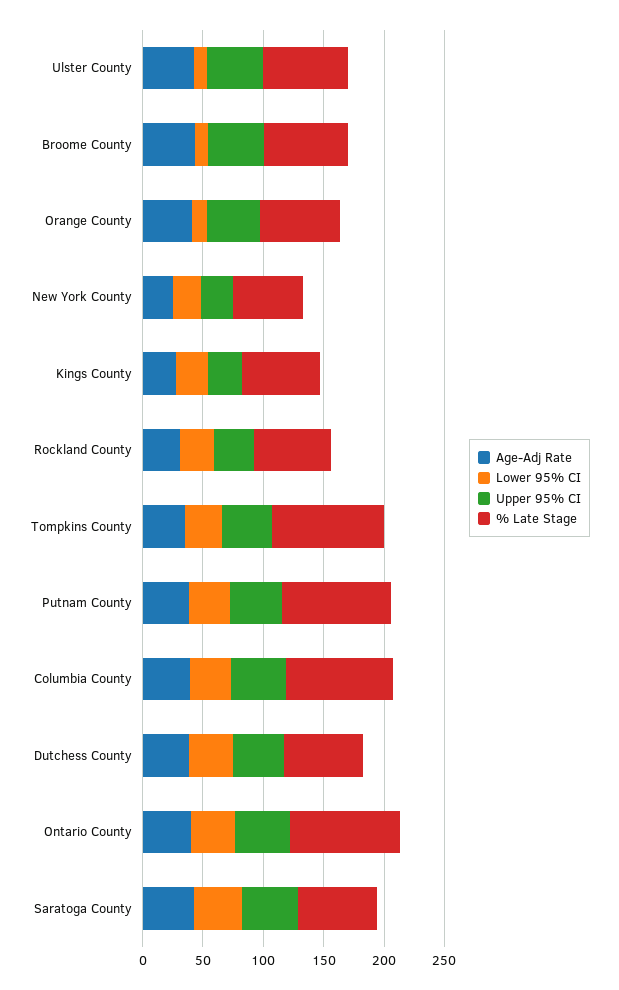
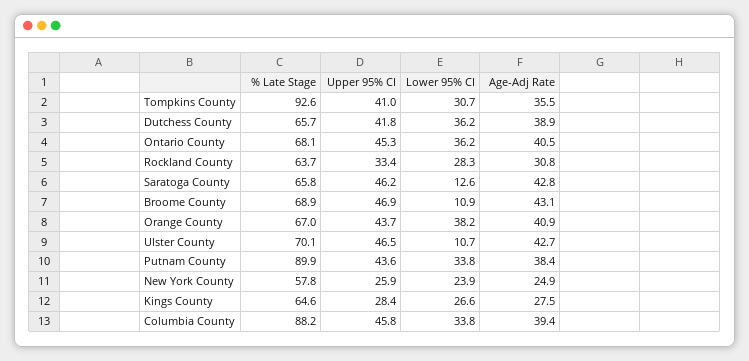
  {
    "Age-Adj Rate": {
      "Ulster County": 42.7,
      "Broome County": 43.1,
      "Orange County": 40.9,
      "New York County": 24.9,
      "Kings County": 27.5,
      "Rockland County": 30.8,
      "Tompkins County": 35.5,
      "Putnam County": 38.4,
      "Columbia County": 39.4,
      "Dutchess County": 38.9,
      "Ontario County": 40.5,
      "Saratoga County": 42.8
    },
    "Lower 95% CI": {
      "Ulster County": 10.7,
      "Broome County": 10.9,
-     "Orange County": 10,
+     "Orange County": 38.2,
      "New York County": 23.9,
      "Kings County": 26.6,
      "Rockland County": 28.3,
      "Tompkins County": 30.7,
      "Putnam County": 33.8,
      "Columbia County": 33.8,
      "Dutchess County": 36.2,
      "Ontario County": 36.2,
-     "Saratoga County": 40
+     "Saratoga County": 12.6
    },
    "Upper 95% CI": {
      "Ulster County": 46.5,
      "Broome County": 46.9,
      "Orange County": 43.7,
      "New York County": 25.9,
      "Kings County": 28.4,
      "Rockland County": 33.4,
      "Tompkins County": 41,
      "Putnam County": 43.6,
      "Columbia County": 45.8,
      "Dutchess County": 41.8,
      "Ontario County": 45.3,
      "Saratoga County": 46.2
    },
    "% Late Stage": {
      "Ulster County": 70.1,
      "Broome County": 68.9,
      "Orange County": 67,
      "New York County": 57.8,
      "Kings County": 64.6,
      "Rockland County": 63.7,
      "Tompkins County": 92.6,
      "Putnam County": 89.9,
      "Columbia County": 88.2,
      "Dutchess County": 65.7,
-     "Ontario County": 90,
+     "Ontario County": 68.1,
      "Saratoga County": 65.8
    }
  }

